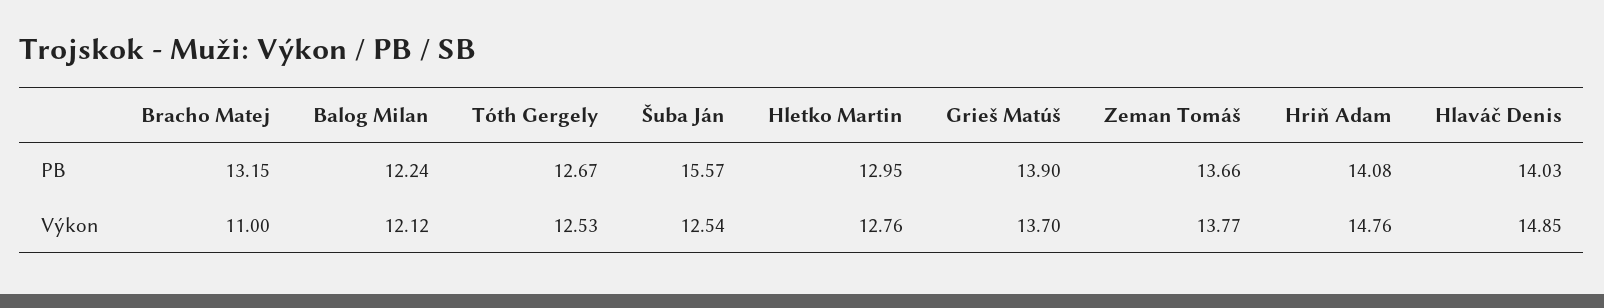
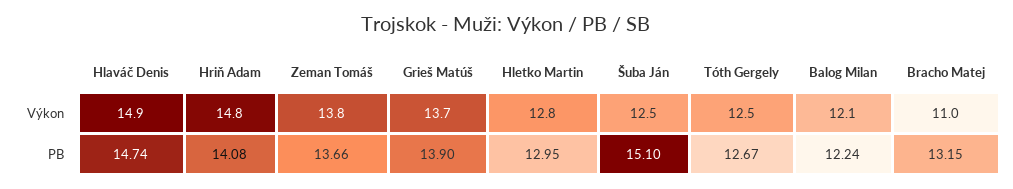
  {
    "Bracho Matej": {
      "PB": 13.15,
      "Výkon": 11
    },
    "Balog Milan": {
      "PB": 12.24,
      "Výkon": 12.12
    },
    "Tóth Gergely": {
      "PB": 12.67,
      "Výkon": 12.53
    },
    "Šuba Ján": {
-     "PB": 15.57,
+     "PB": 15.1,
      "Výkon": 12.54
    },
    "Hletko Martin": {
      "PB": 12.95,
      "Výkon": 12.76
    },
    "Grieš Matúš": {
      "PB": 13.9,
      "Výkon": 13.7
    },
    "Zeman Tomáš": {
      "PB": 13.66,
      "Výkon": 13.77
    },
    "Hriň Adam": {
      "PB": 14.08,
      "Výkon": 14.76
    },
    "Hlaváč Denis": {
-     "PB": 14.03,
+     "PB": 14.74,
      "Výkon": 14.85
    }
  }

